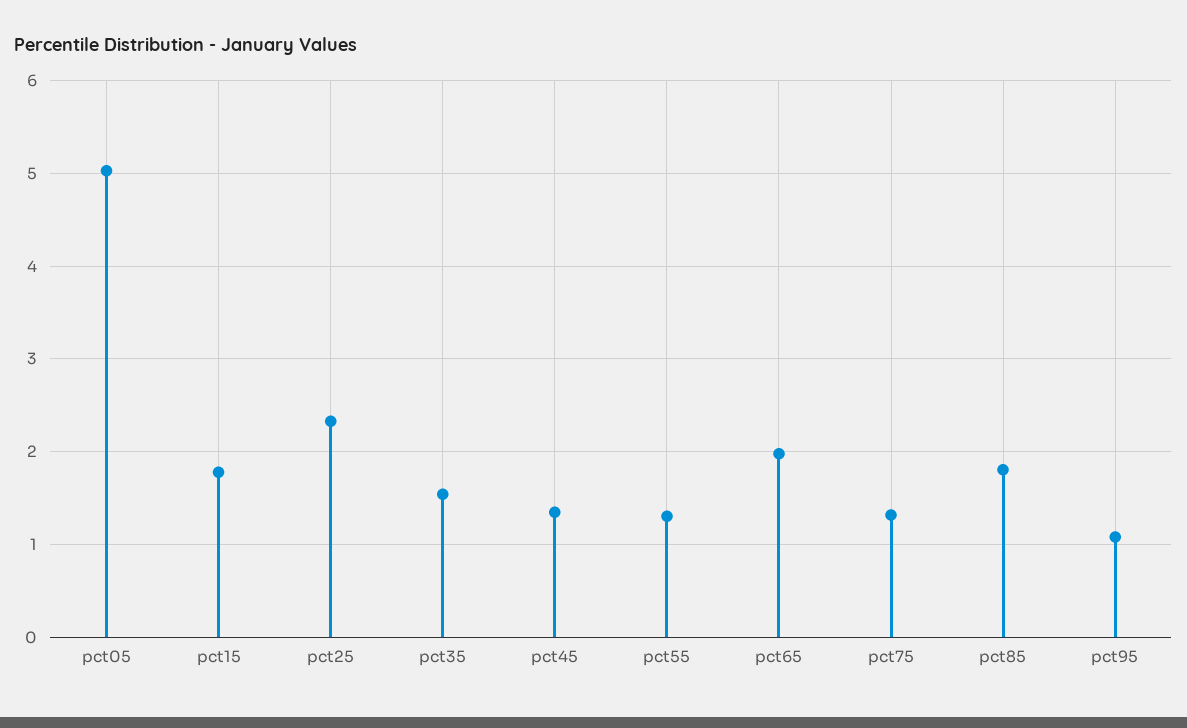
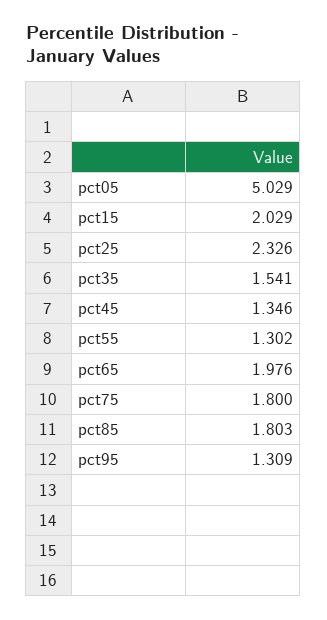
  {
    "pct05": 5.029,
-   "pct15": 1.8,
+   "pct15": 2.029,
    "pct25": 2.326,
    "pct35": 1.541,
    "pct45": 1.346,
    "pct55": 1.302,
    "pct65": 1.976,
-   "pct75": 1.3,
+   "pct75": 1.8,
    "pct85": 1.803,
-   "pct95": 1.1
+   "pct95": 1.309
  }

